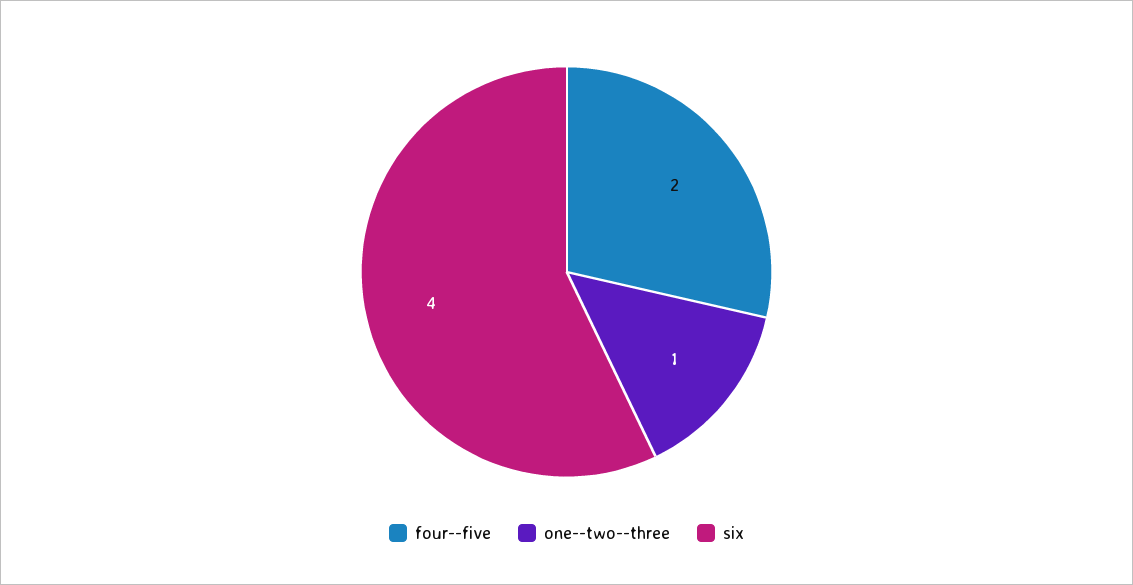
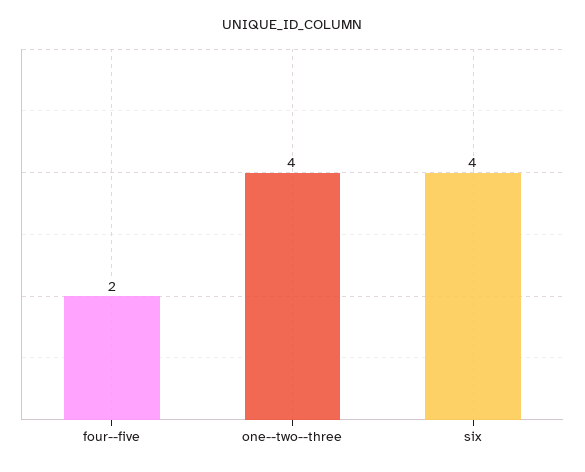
  {
    "four--five": 2,
-   "one--two--three": 1,
+   "one--two--three": 4,
    "six": 4
  }

